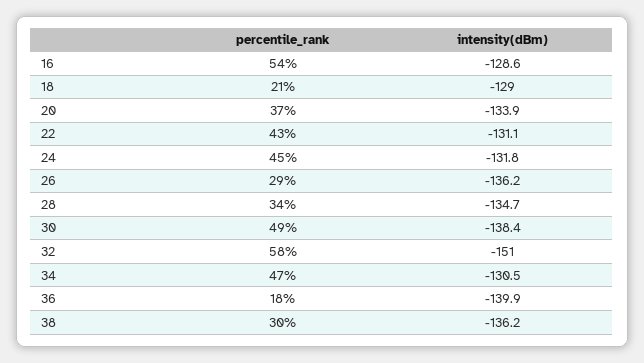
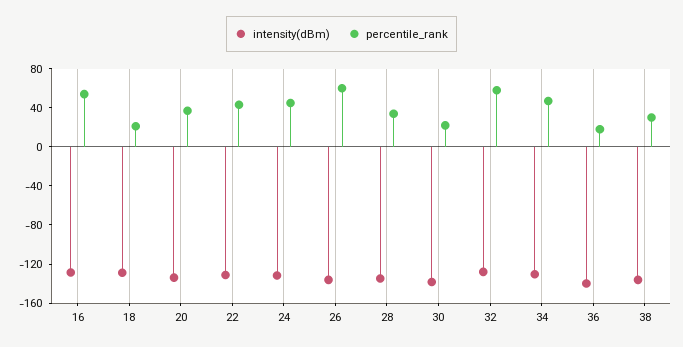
  {
    "percentile_rank": {
      "16": 54,
      "18": 21,
      "20": 37,
      "22": 43,
      "24": 45,
-     "26": 29,
+     "26": 60,
      "28": 34,
-     "30": 49,
+     "30": 20,
      "32": 58,
      "34": 47,
      "36": 18,
      "38": 30
    },
    "intensity(dBm)": {
      "16": -128.6,
      "18": -129,
      "20": -133.9,
      "22": -131.1,
      "24": -131.8,
      "26": -136.2,
      "28": -134.7,
      "30": -138.4,
-     "32": -151,
+     "32": -130,
      "34": -130.5,
      "36": -139.9,
      "38": -136.2
    }
  }

